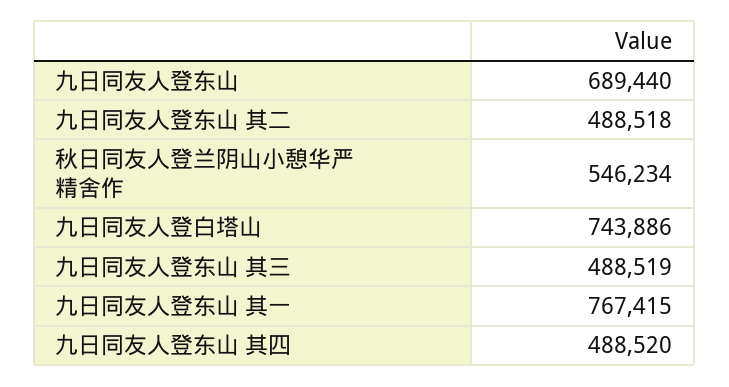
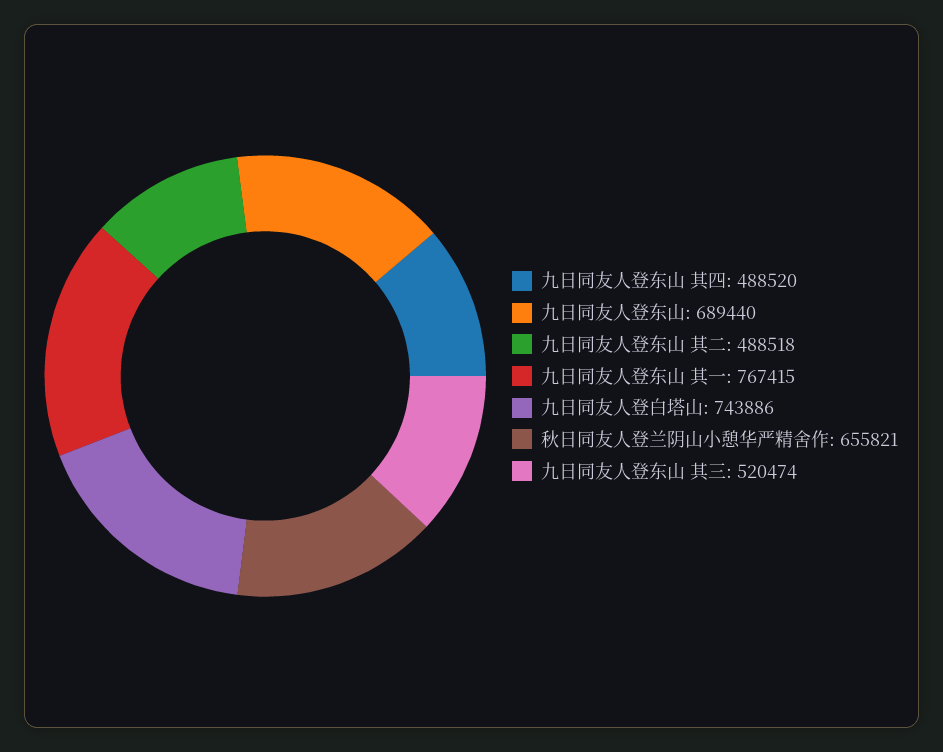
  {
    "九日同友人登东山": 689440,
    "九日同友人登东山 其二": 488518,
-   "秋日同友人登兰阴山小憩华严精舍作": 546234,
+   "秋日同友人登兰阴山小憩华严精舍作": 655821,
    "九日同友人登白塔山": 743886,
-   "九日同友人登东山 其三": 488519,
+   "九日同友人登东山 其三": 520474,
    "九日同友人登东山 其一": 767415,
    "九日同友人登东山 其四": 488520
  }

